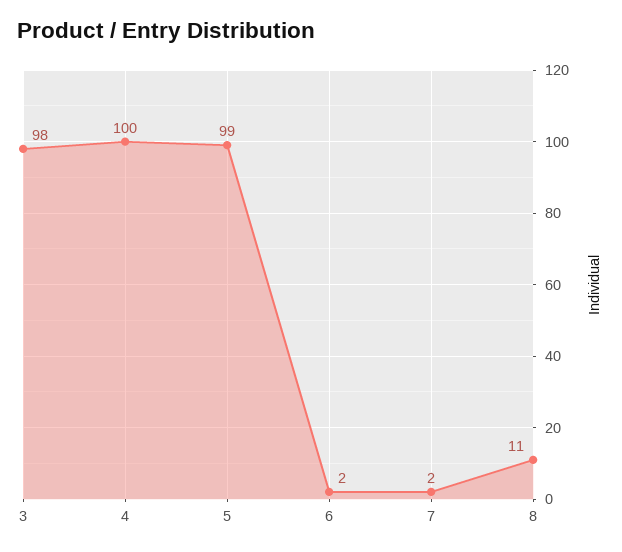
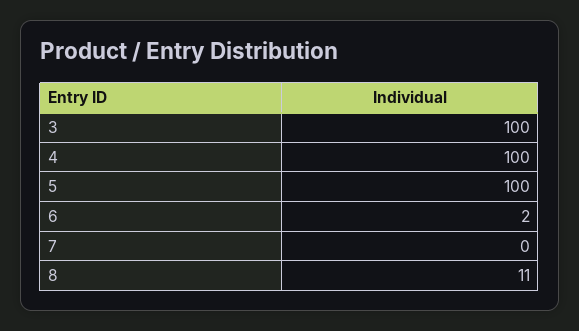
  {
-   "3": 98,
+   "3": 100,
    "4": 100,
-   "5": 99,
+   "5": 100,
    "6": 2,
-   "7": 2,
+   "7": 0,
    "8": 11
  }

